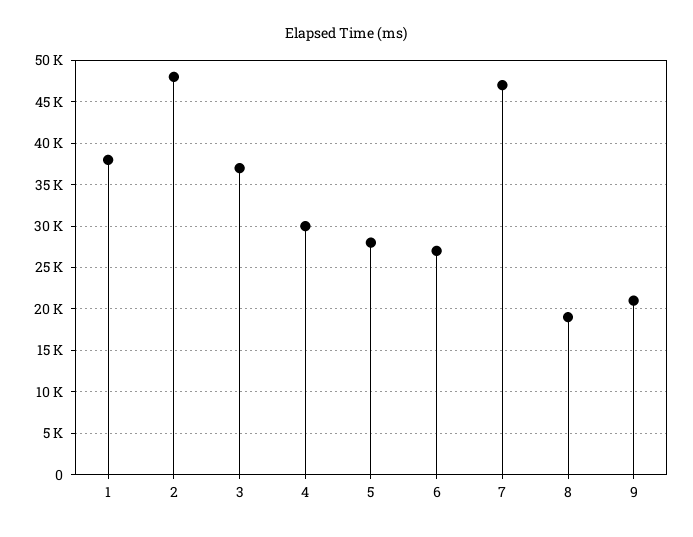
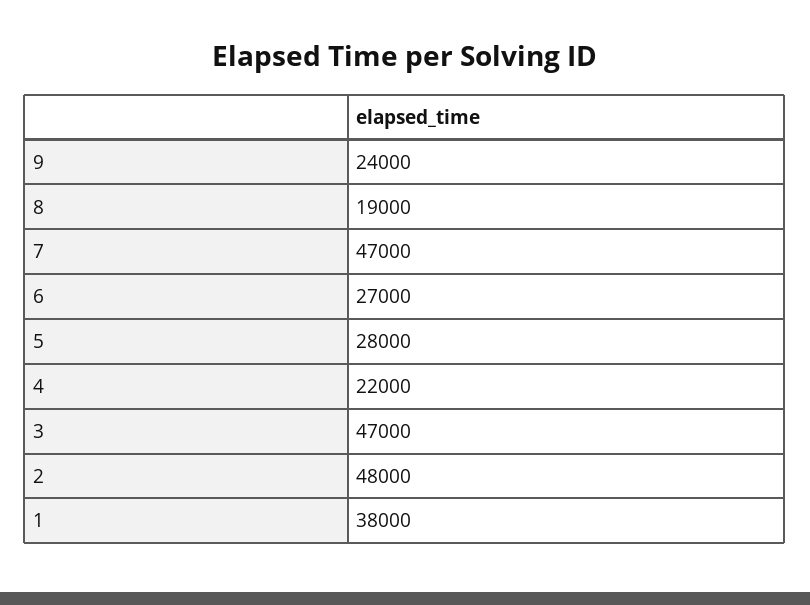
  {
    "1": 38000,
    "2": 48000,
-   "3": 37000,
+   "3": 47000,
-   "4": 30000,
+   "4": 22000,
    "5": 28000,
    "6": 27000,
    "7": 47000,
    "8": 19000,
-   "9": 21000
+   "9": 24000
  }

